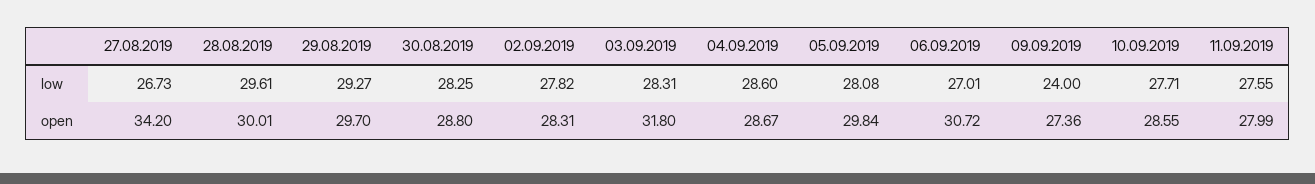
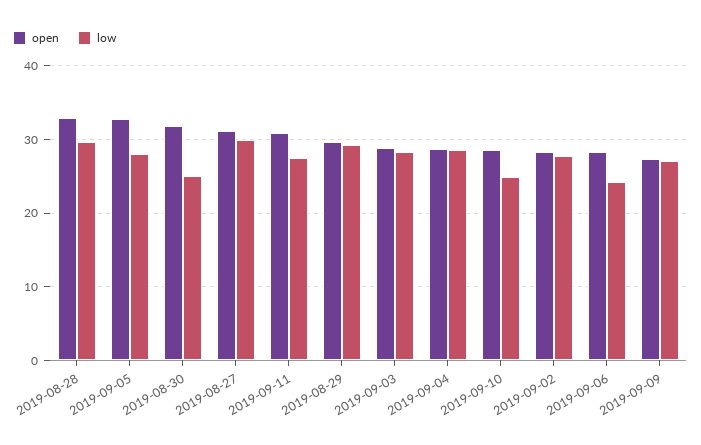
  {
    "low": {
-     "27.08.2019": 26.73,
+     "27.08.2019": 30,
      "28.08.2019": 29.61,
      "29.08.2019": 29.27,
-     "30.08.2019": 28.25,
+     "30.08.2019": 25,
      "02.09.2019": 27.82,
      "03.09.2019": 28.31,
      "04.09.2019": 28.6,
      "05.09.2019": 28.08,
-     "06.09.2019": 27.01,
+     "06.09.2019": 24,
-     "09.09.2019": 24,
+     "09.09.2019": 27,
-     "10.09.2019": 27.71,
+     "10.09.2019": 25,
      "11.09.2019": 27.55
    },
    "open": {
-     "27.08.2019": 34.2,
+     "27.08.2019": 31,
-     "28.08.2019": 30.01,
+     "28.08.2019": 33,
      "29.08.2019": 29.7,
-     "30.08.2019": 28.8,
+     "30.08.2019": 32,
      "02.09.2019": 28.31,
-     "03.09.2019": 31.8,
+     "03.09.2019": 29,
      "04.09.2019": 28.67,
-     "05.09.2019": 29.84,
+     "05.09.2019": 33,
-     "06.09.2019": 30.72,
+     "06.09.2019": 28,
      "09.09.2019": 27.36,
      "10.09.2019": 28.55,
-     "11.09.2019": 27.99
+     "11.09.2019": 31
    }
  }

